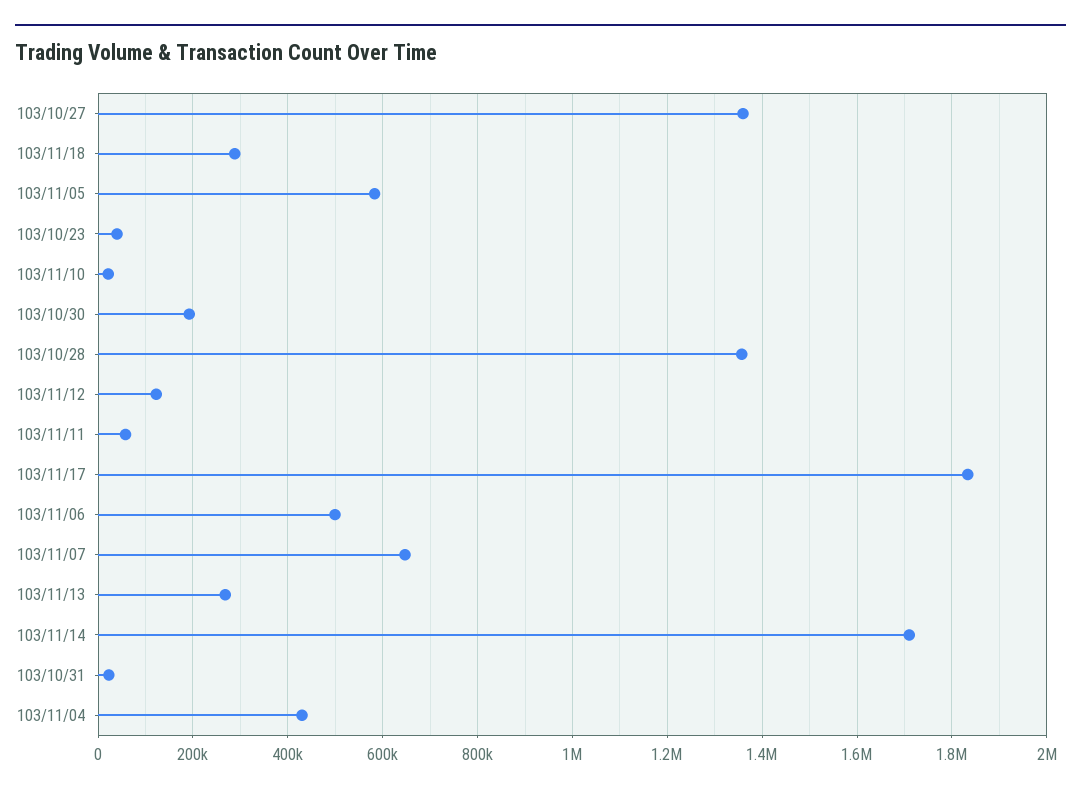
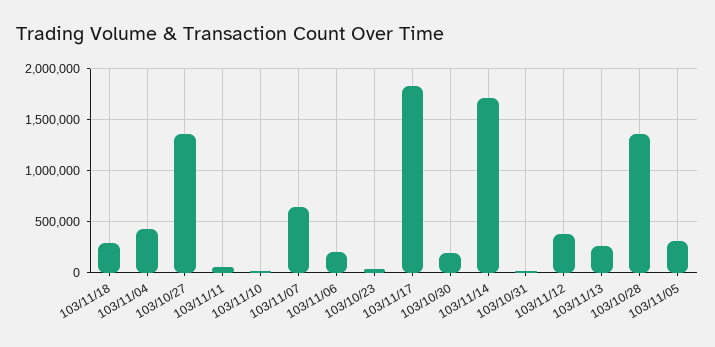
  {
    "103/10/27": 1360000,
    "103/11/18": 280000,
-   "103/11/05": 580000,
+   "103/11/05": 300000,
    "103/10/23": 40000,
    "103/11/10": 20000,
    "103/10/30": 200000,
    "103/10/28": 1360000,
-   "103/11/12": 120000,
+   "103/11/12": 400000,
    "103/11/11": 60000,
    "103/11/17": 1840000,
-   "103/11/06": 500000,
+   "103/11/06": 200000,
    "103/11/07": 640000,
    "103/11/13": 260000,
    "103/11/14": 1700000,
    "103/10/31": 20000,
    "103/11/04": 440000
  }

